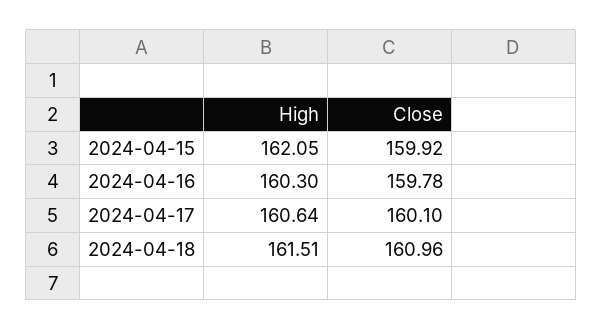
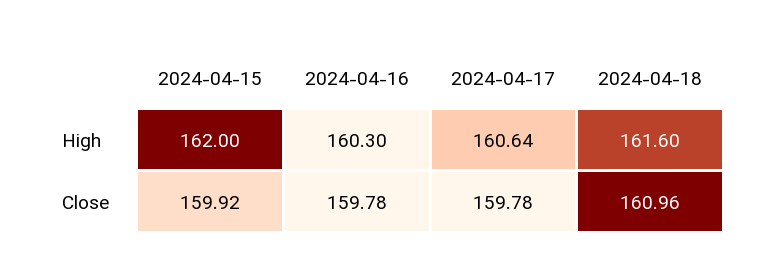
  {
    "High": {
-     "2024-04-15": 162.05,
+     "2024-04-15": 162,
      "2024-04-16": 160.3,
      "2024-04-17": 160.64,
-     "2024-04-18": 161.51
+     "2024-04-18": 161.6
    },
    "Close": {
      "2024-04-15": 159.92,
      "2024-04-16": 159.78,
-     "2024-04-17": 160.1,
+     "2024-04-17": 159.78,
      "2024-04-18": 160.96
    }
  }

